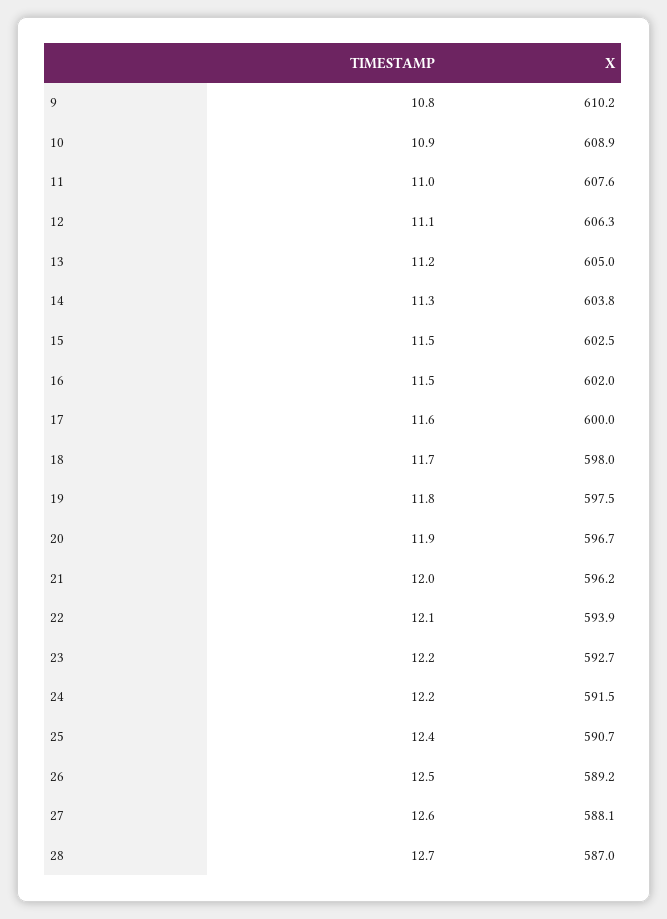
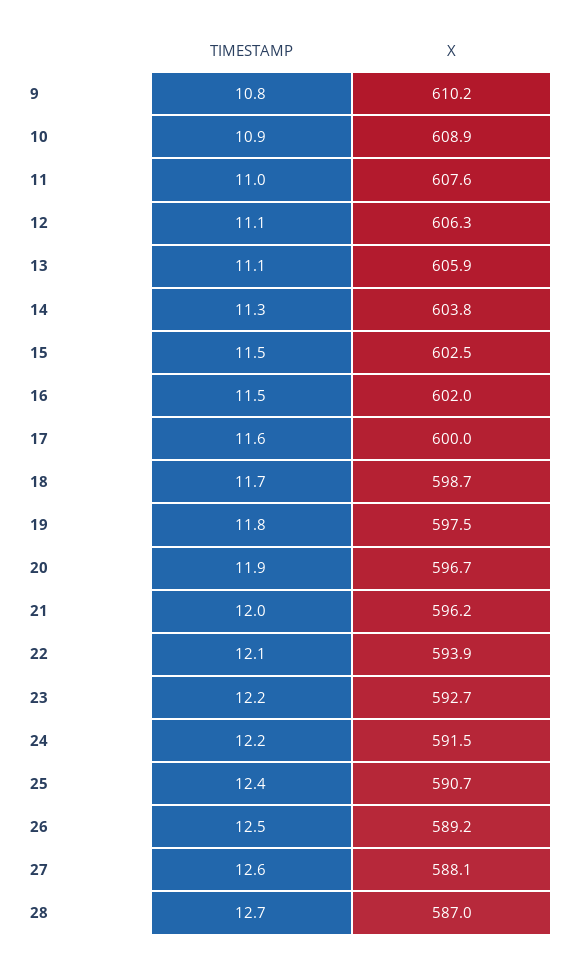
  {
    "TIMESTAMP": {
      "9": 10.8,
      "10": 10.9,
      "11": 11,
      "12": 11.1,
-     "13": 11.2,
+     "13": 11.1,
      "14": 11.3,
      "15": 11.5,
      "16": 11.5,
      "17": 11.6,
      "18": 11.7,
      "19": 11.8,
      "20": 11.9,
      "21": 12,
      "22": 12.1,
      "23": 12.2,
      "24": 12.2,
      "25": 12.4,
      "26": 12.5,
      "27": 12.6,
      "28": 12.7
    },
    "X": {
      "9": 610.2,
      "10": 608.9,
      "11": 607.6,
      "12": 606.3,
-     "13": 605,
+     "13": 605.9,
      "14": 603.8,
      "15": 602.5,
      "16": 602,
      "17": 600,
-     "18": 598,
+     "18": 598.7,
      "19": 597.5,
      "20": 596.7,
      "21": 596.2,
      "22": 593.9,
      "23": 592.7,
      "24": 591.5,
      "25": 590.7,
      "26": 589.2,
      "27": 588.1,
      "28": 587
    }
  }

